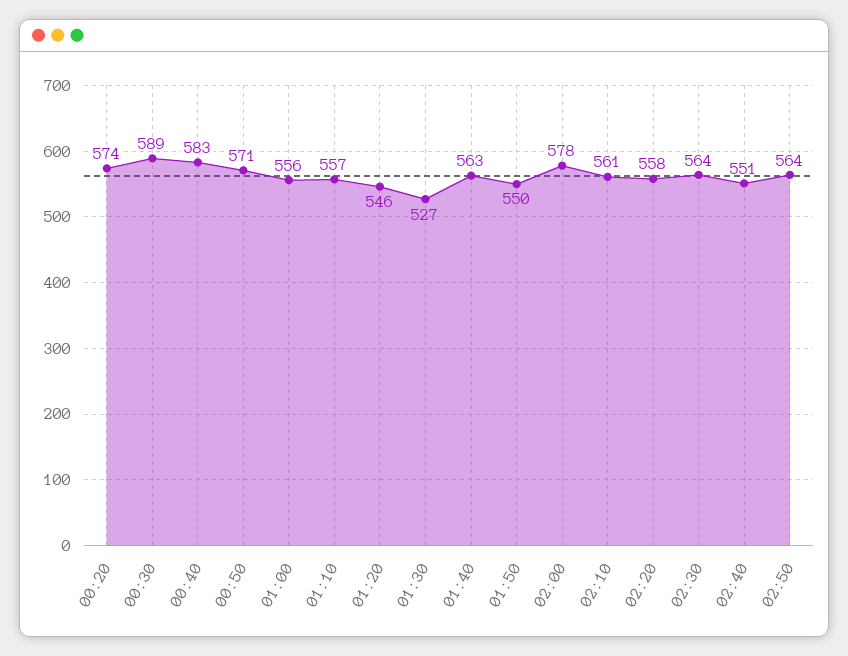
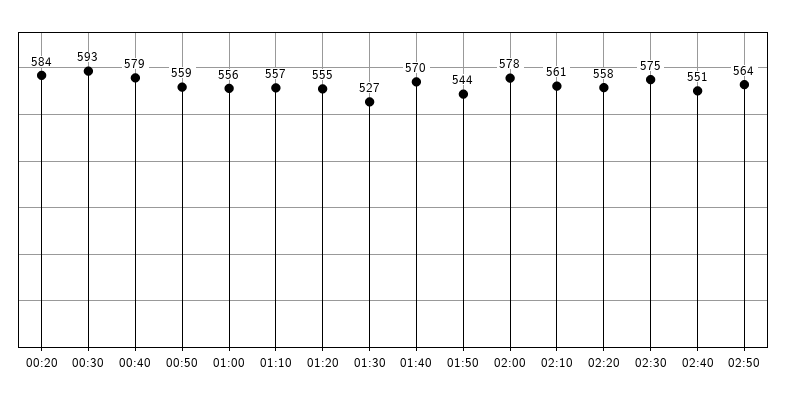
  {
-   "00:20": 574,
+   "00:20": 584,
-   "00:30": 589,
+   "00:30": 593,
-   "00:40": 583,
+   "00:40": 579,
-   "00:50": 571,
+   "00:50": 559,
    "01:00": 556,
    "01:10": 557,
-   "01:20": 546,
+   "01:20": 555,
    "01:30": 527,
-   "01:40": 563,
+   "01:40": 570,
-   "01:50": 550,
+   "01:50": 544,
    "02:00": 578,
    "02:10": 561,
    "02:20": 558,
-   "02:30": 564,
+   "02:30": 575,
    "02:40": 551,
    "02:50": 564
  }

